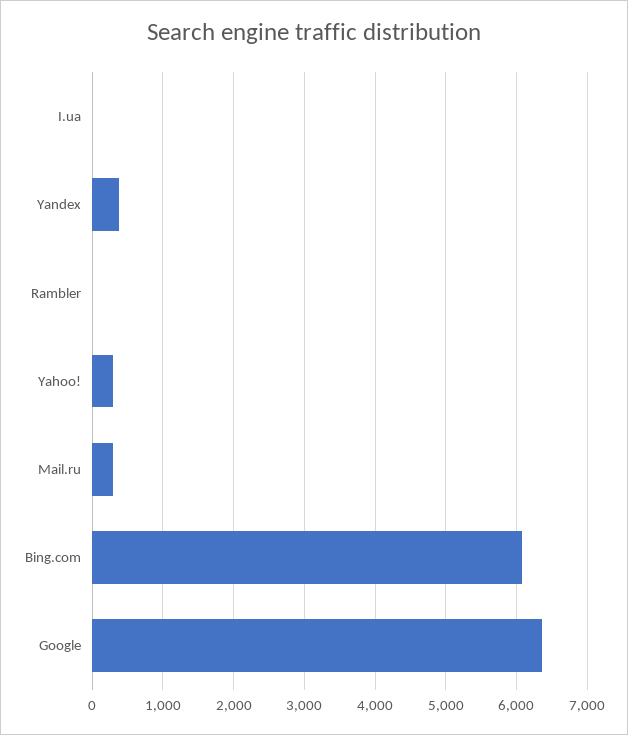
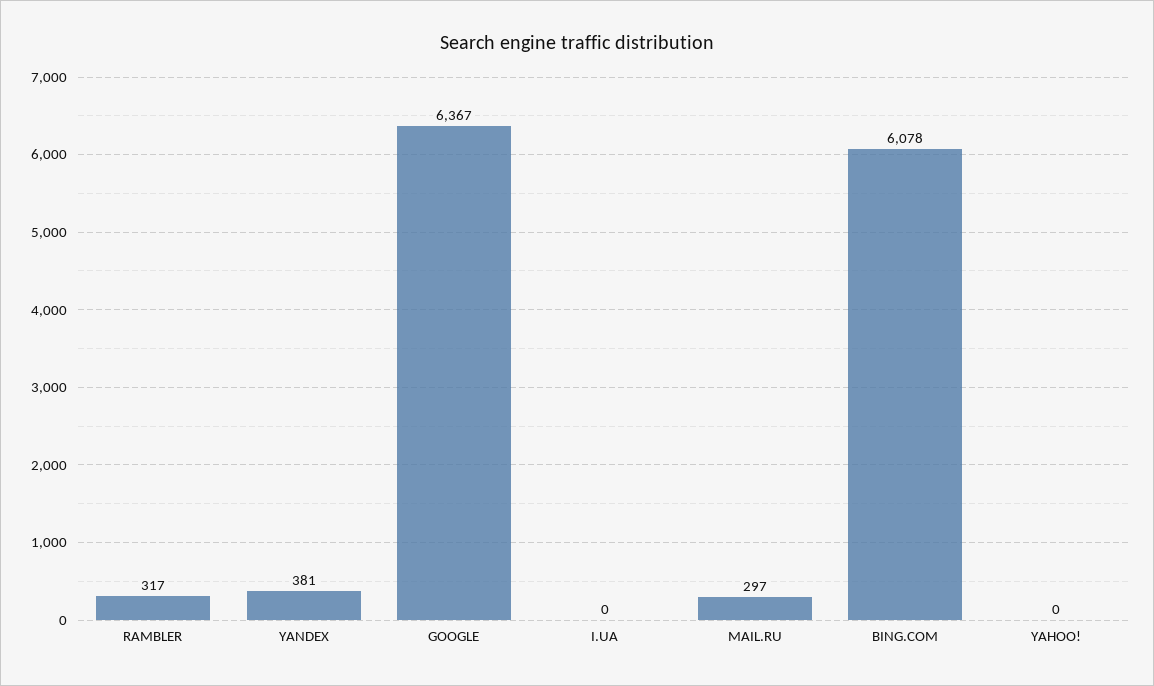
  {
    "I.ua": 0,
    "Yandex": 381,
-   "Rambler": 0,
+   "Rambler": 317,
-   "Yahoo!": 300,
+   "Yahoo!": 0,
    "Mail.ru": 297,
    "Bing.com": 6078,
    "Google": 6367
  }

